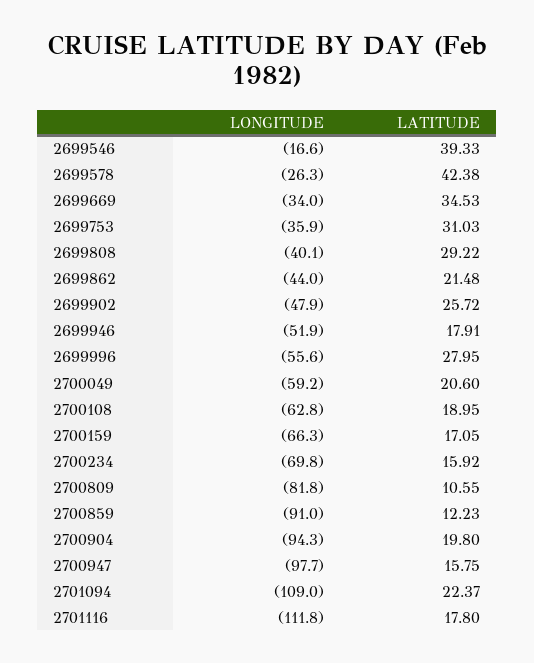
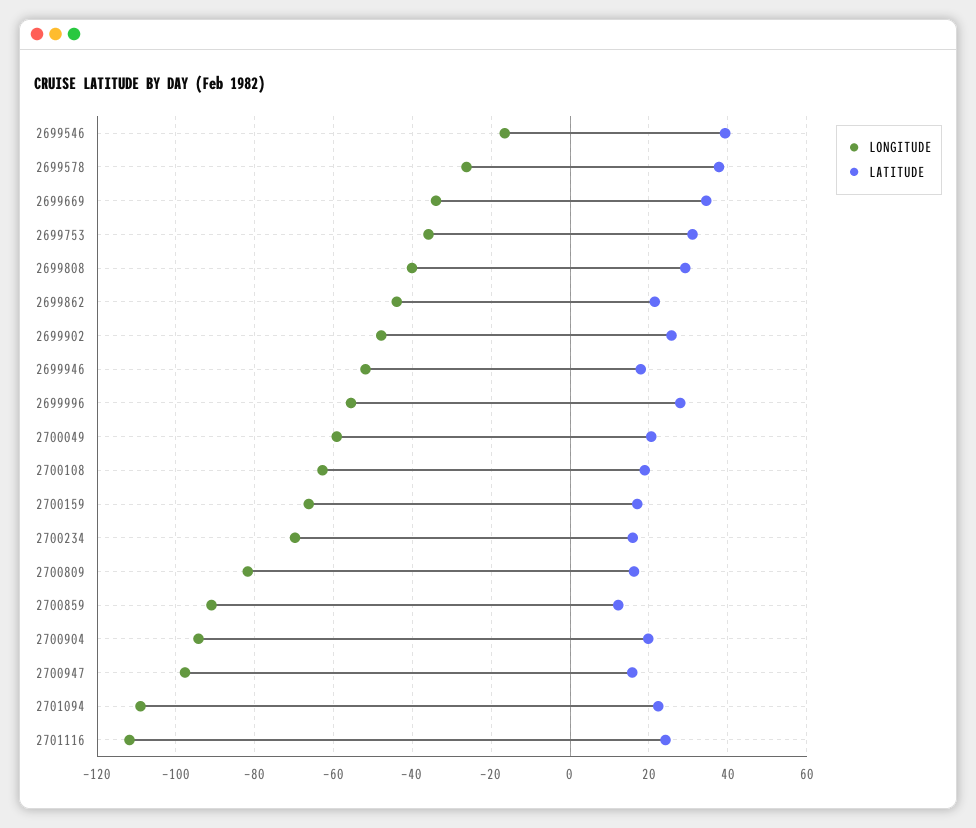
  {
    "LONGITUDE": {
      "2699546": -16.6,
      "2699578": -26.3,
      "2699669": -34,
      "2699753": -35.9,
      "2699808": -40.1,
      "2699862": -44,
      "2699902": -47.9,
      "2699946": -51.9,
      "2699996": -55.6,
      "2700049": -59.2,
      "2700108": -62.8,
      "2700159": -66.3,
      "2700234": -69.8,
      "2700809": -81.8,
      "2700859": -91,
      "2700904": -94.3,
      "2700947": -97.7,
      "2701094": -109,
      "2701116": -111.8
    },
    "LATITUDE": {
      "2699546": 39.33,
-     "2699578": 42.38,
+     "2699578": 38,
      "2699669": 34.53,
      "2699753": 31.03,
      "2699808": 29.22,
      "2699862": 21.48,
      "2699902": 25.72,
      "2699946": 17.91,
      "2699996": 27.95,
      "2700049": 20.6,
      "2700108": 18.95,
      "2700159": 17.05,
      "2700234": 15.92,
-     "2700809": 10.55,
+     "2700809": 16,
      "2700859": 12.23,
      "2700904": 19.8,
      "2700947": 15.75,
      "2701094": 22.37,
-     "2701116": 17.8
+     "2701116": 24
    }
  }

